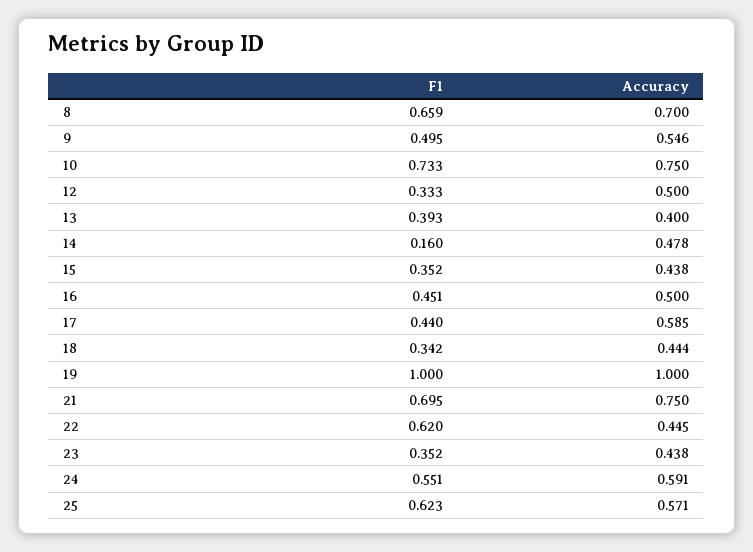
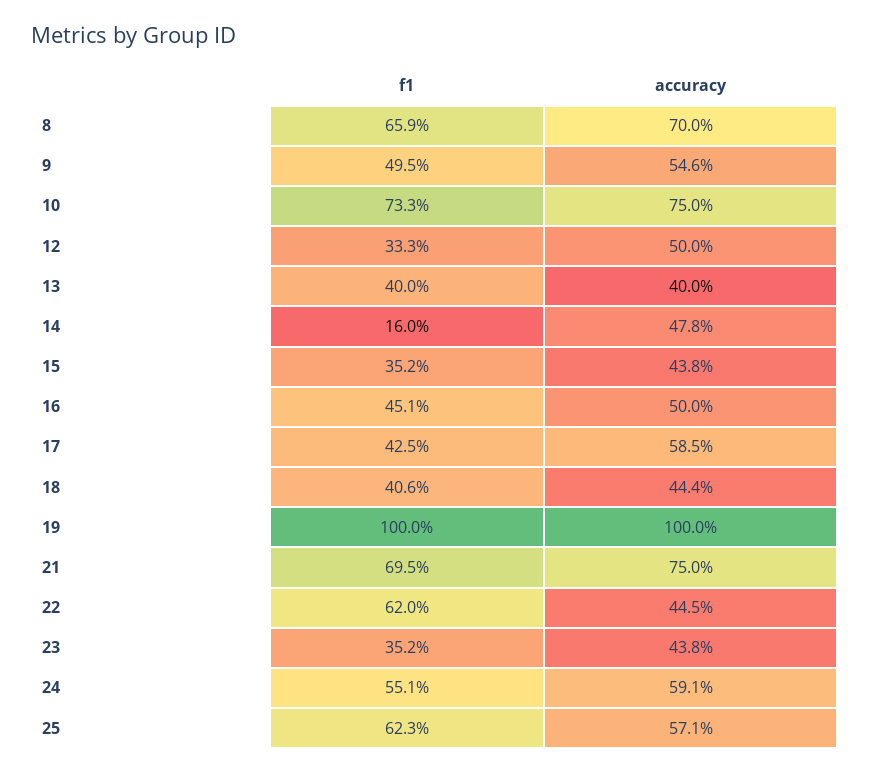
  {
    "F1": {
      "8": 0.659,
      "9": 0.495,
      "10": 0.733,
      "12": 0.333,
-     "13": 0.393,
+     "13": 0.4,
      "14": 0.16,
      "15": 0.352,
      "16": 0.451,
-     "17": 0.44,
+     "17": 0.425,
-     "18": 0.342,
+     "18": 0.406,
      "19": 1,
      "21": 0.695,
      "22": 0.62,
      "23": 0.352,
      "24": 0.551,
      "25": 0.623
    },
    "Accuracy": {
      "8": 0.7,
      "9": 0.546,
      "10": 0.75,
      "12": 0.5,
      "13": 0.4,
      "14": 0.478,
      "15": 0.438,
      "16": 0.5,
      "17": 0.585,
      "18": 0.444,
      "19": 1,
      "21": 0.75,
      "22": 0.445,
      "23": 0.438,
      "24": 0.591,
      "25": 0.571
    }
  }

